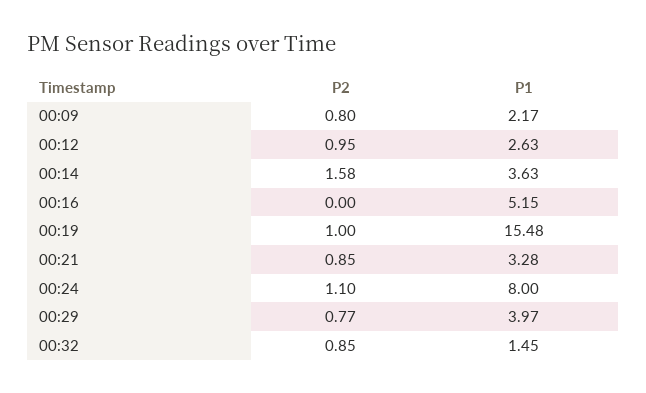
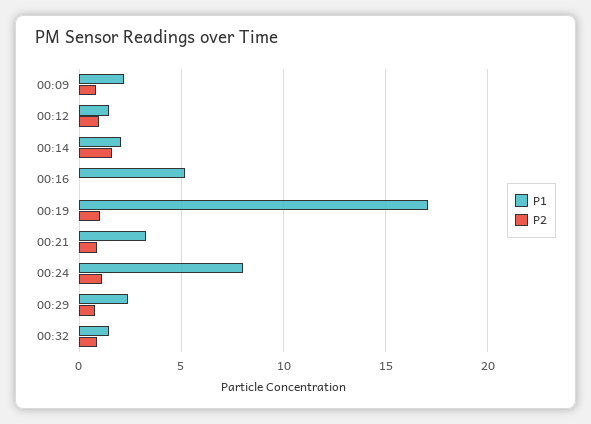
  {
    "P2": {
      "00:09": 0.8,
      "00:12": 0.95,
      "00:14": 1.58,
      "00:16": 0,
      "00:19": 1,
      "00:21": 0.85,
      "00:24": 1.1,
      "00:29": 0.77,
      "00:32": 0.85
    },
    "P1": {
      "00:09": 2.17,
-     "00:12": 2.63,
+     "00:12": 1.5,
-     "00:14": 3.63,
+     "00:14": 2,
      "00:16": 5.15,
-     "00:19": 15.48,
+     "00:19": 17,
      "00:21": 3.28,
      "00:24": 8,
-     "00:29": 3.97,
+     "00:29": 2.5,
      "00:32": 1.45
    }
  }

